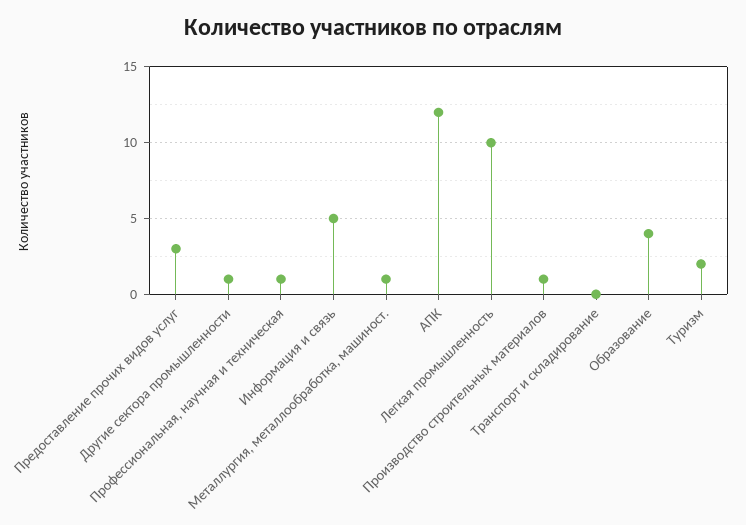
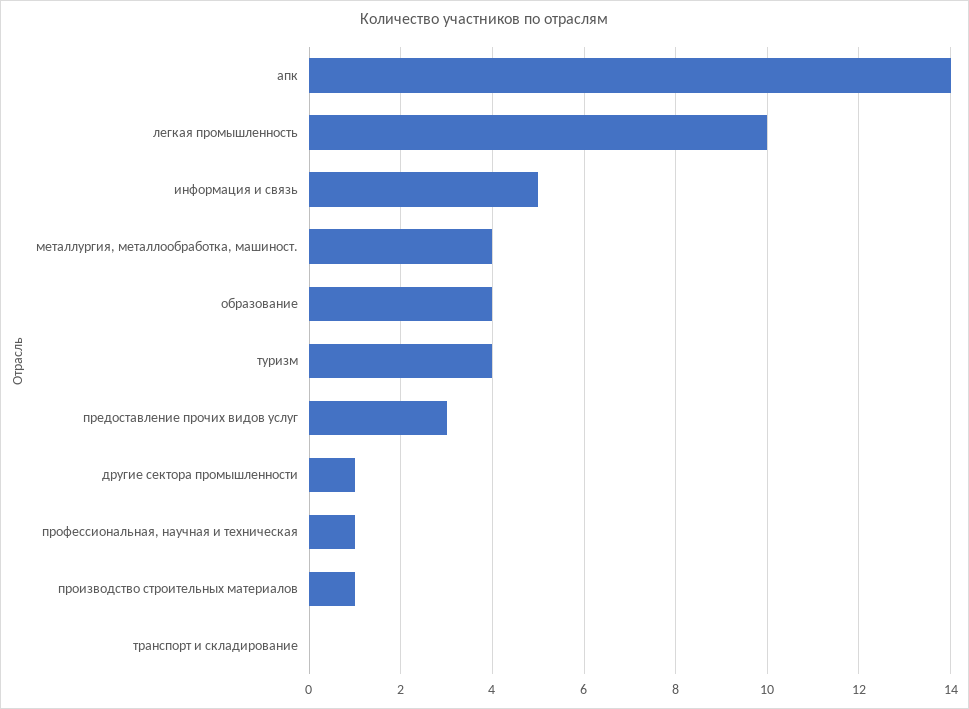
  {
    "Предоставление прочих видов услуг": 3,
    "Другие сектора промышленности": 1,
    "Профессиональная, научная и техническая": 1,
    "Информация и связь": 5,
-   "Металлургия, металлообработка, машиност.": 1,
+   "Металлургия, металлообработка, машиност.": 4,
-   "АПК": 12,
+   "АПК": 14,
    "Легкая промышленность": 10,
    "Производство строительных материалов": 1,
    "Транспорт и складирование": 0,
    "Образование": 4,
-   "Туризм": 2
+   "Туризм": 4
  }

